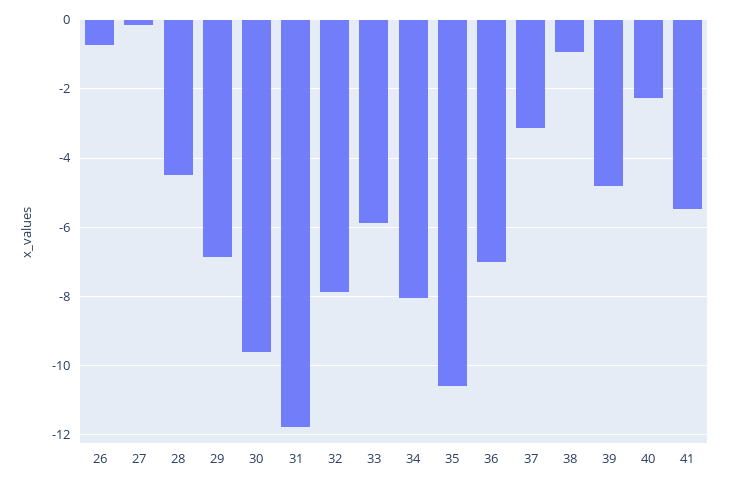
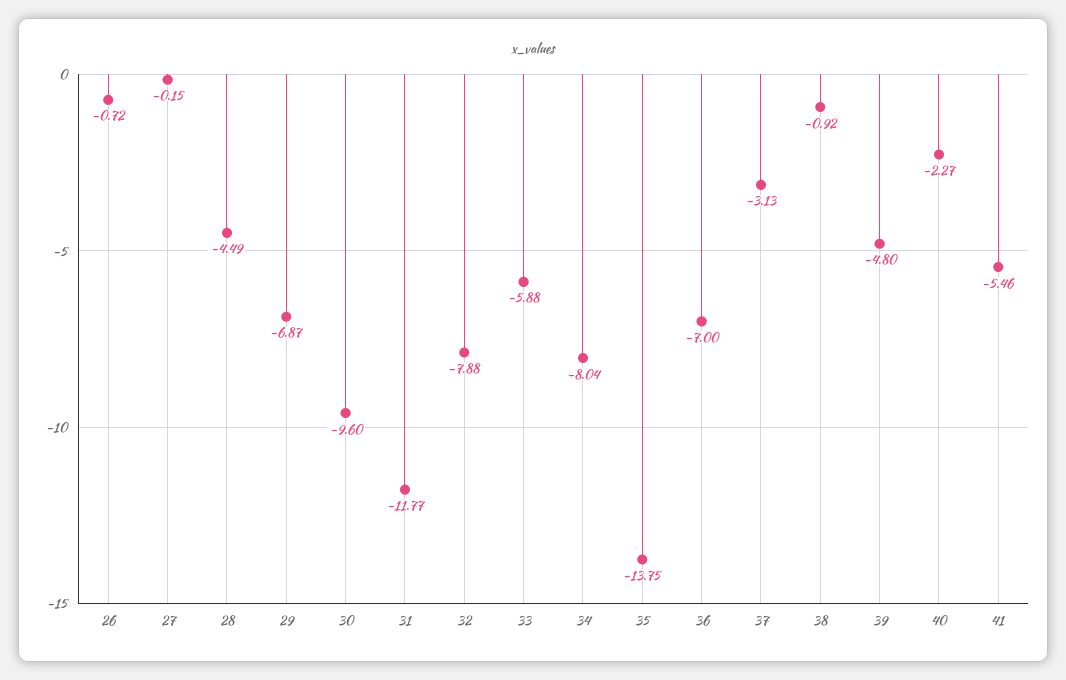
  {
    "26": -0.72,
    "27": -0.15,
    "28": -4.49,
    "29": -6.87,
    "30": -9.6,
    "31": -11.77,
    "32": -7.88,
    "33": -5.88,
    "34": -8.04,
-   "35": -10.6,
+   "35": -13.75,
    "36": -7,
    "37": -3.13,
    "38": -0.92,
    "39": -4.8,
    "40": -2.27,
    "41": -5.46
  }

